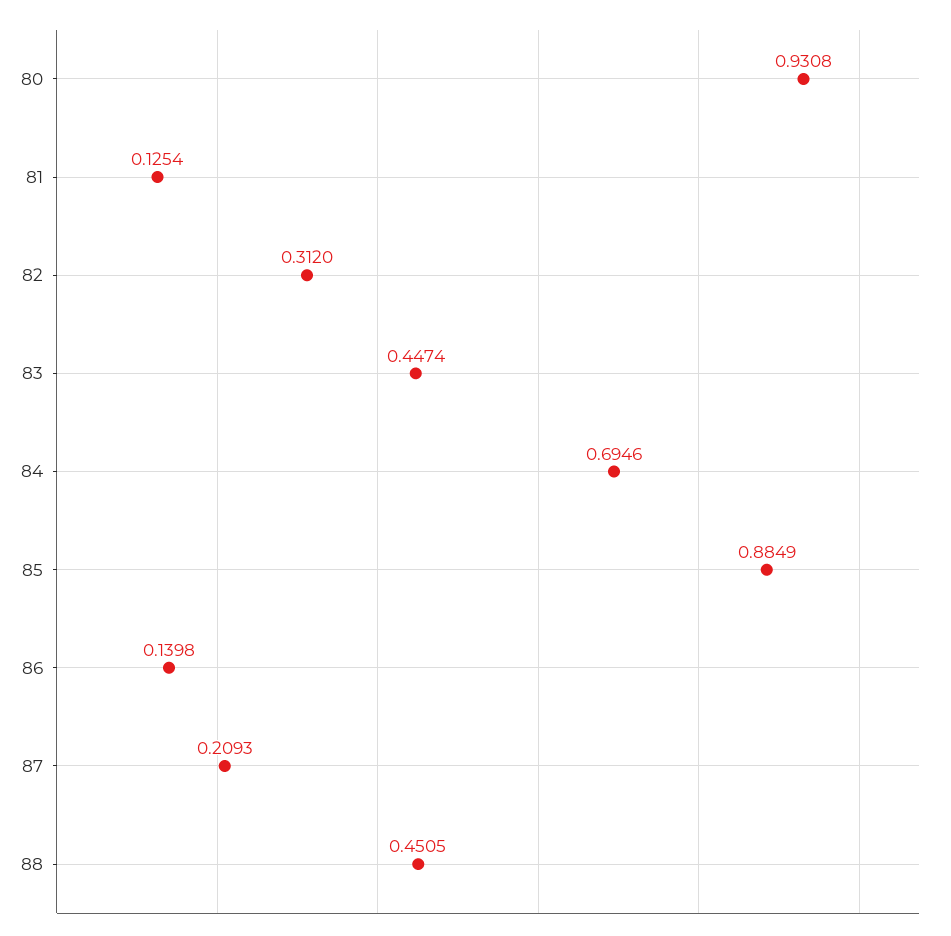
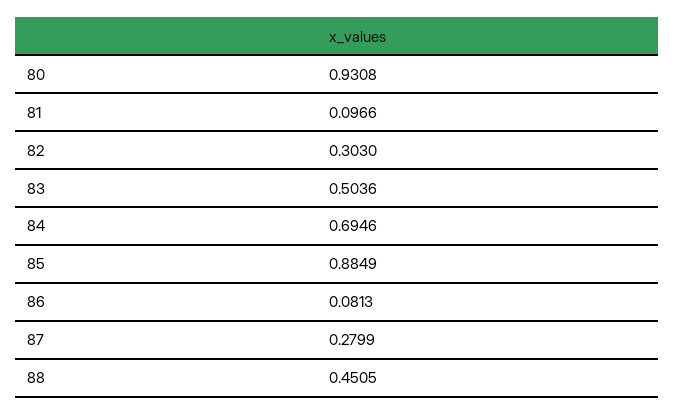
  {
    "80": 0.9308,
-   "81": 0.1254,
+   "81": 0.0966,
-   "82": 0.312,
+   "82": 0.303,
-   "83": 0.4474,
+   "83": 0.5036,
    "84": 0.6946,
    "85": 0.8849,
-   "86": 0.1398,
+   "86": 0.0813,
-   "87": 0.2093,
+   "87": 0.2799,
    "88": 0.4505
  }

